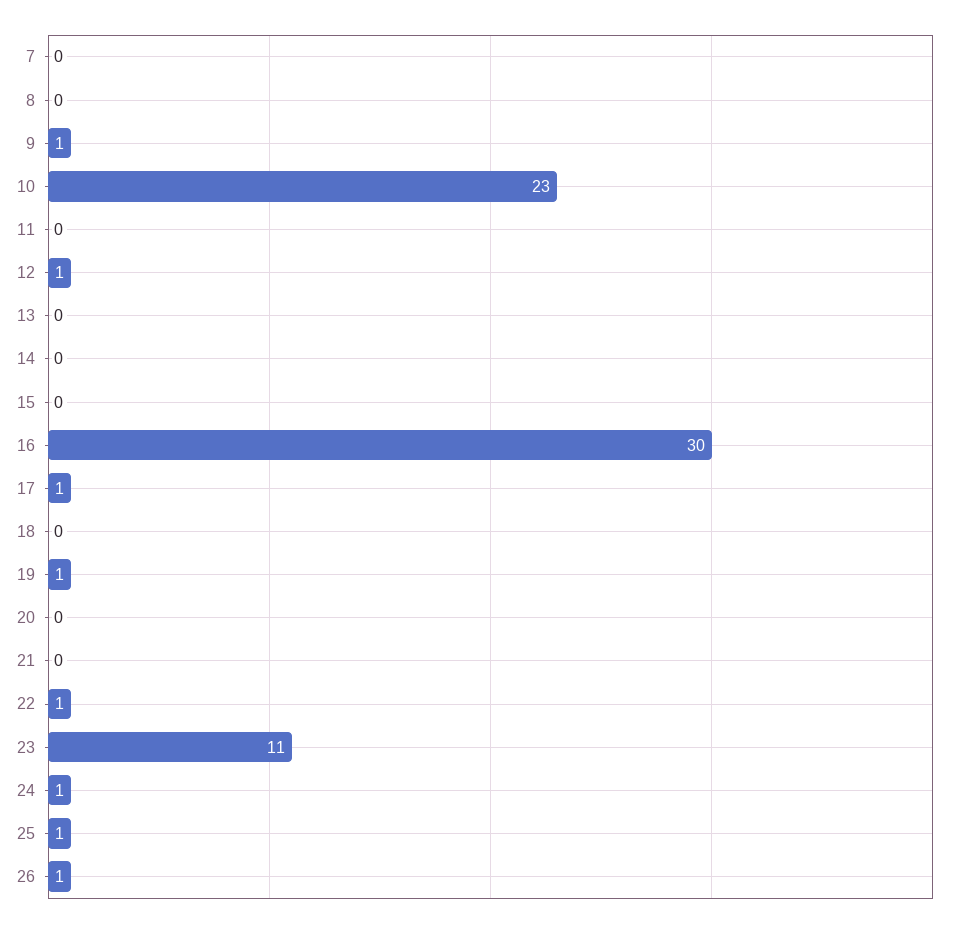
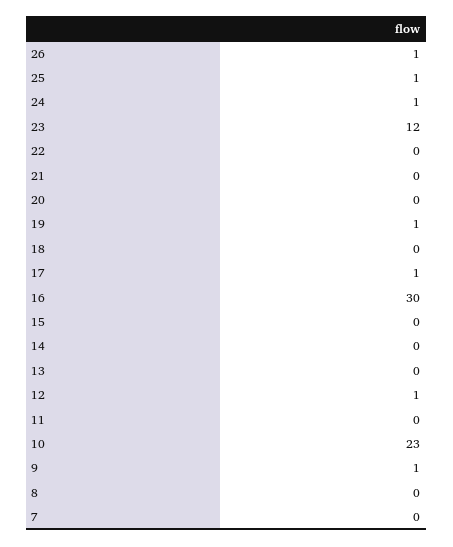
  {
    "7": 0,
    "8": 0,
    "9": 1,
    "10": 23,
    "11": 0,
    "12": 1,
    "13": 0,
    "14": 0,
    "15": 0,
    "16": 30,
    "17": 1,
    "18": 0,
    "19": 1,
    "20": 0,
    "21": 0,
-   "22": 1,
+   "22": 0,
-   "23": 11,
+   "23": 12,
    "24": 1,
    "25": 1,
    "26": 1
  }

